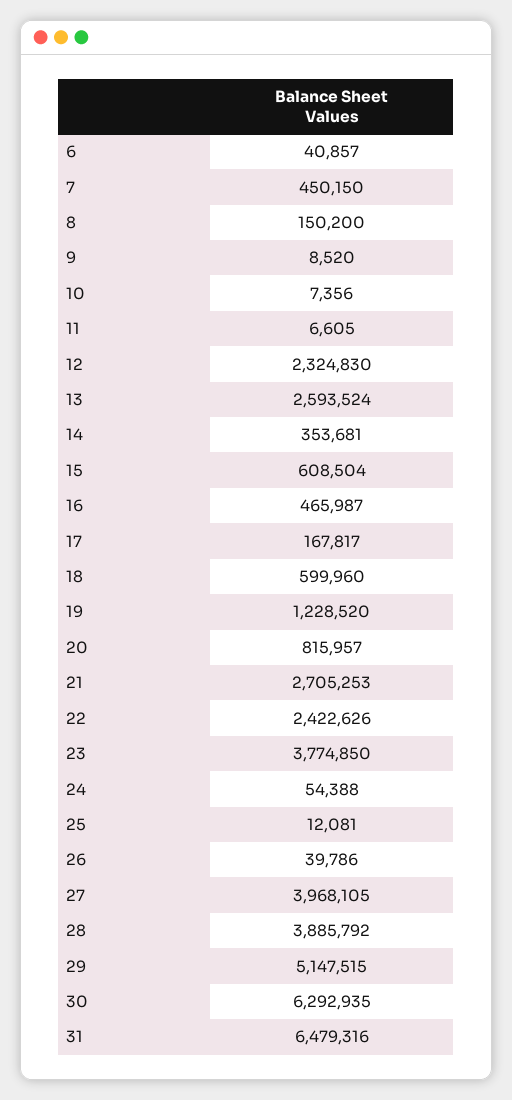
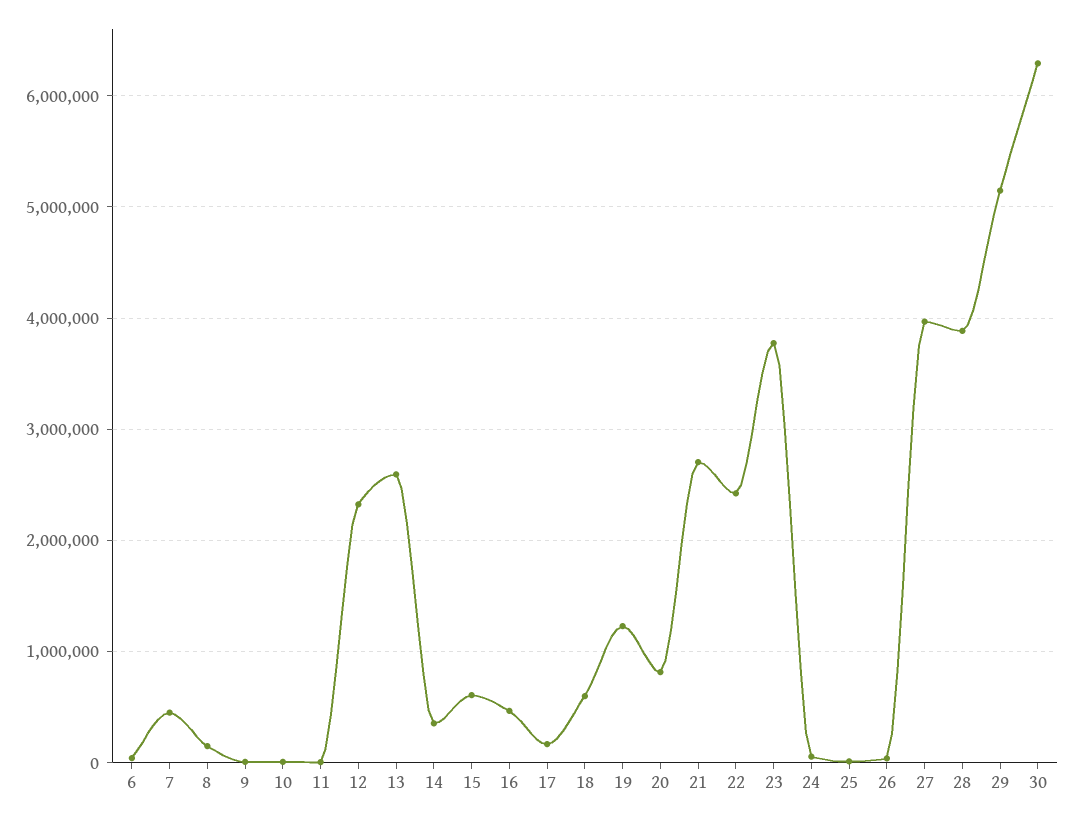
  {
    "6": 40857,
    "7": 450150,
    "8": 150200,
    "9": 8520,
    "10": 7356,
    "11": 6605,
    "12": 2324830,
    "13": 2593524,
    "14": 353681,
    "15": 608504,
    "16": 465987,
    "17": 167817,
    "18": 599960,
    "19": 1228520,
    "20": 815957,
    "21": 2705253,
    "22": 2422626,
    "23": 3774850,
    "24": 54388,
    "25": 12081,
    "26": 39786,
    "27": 3968105,
    "28": 3885792,
    "29": 5147515,
-   "30": 6292935,
+   "30": 6292935
-   "31": 6479316
  }

